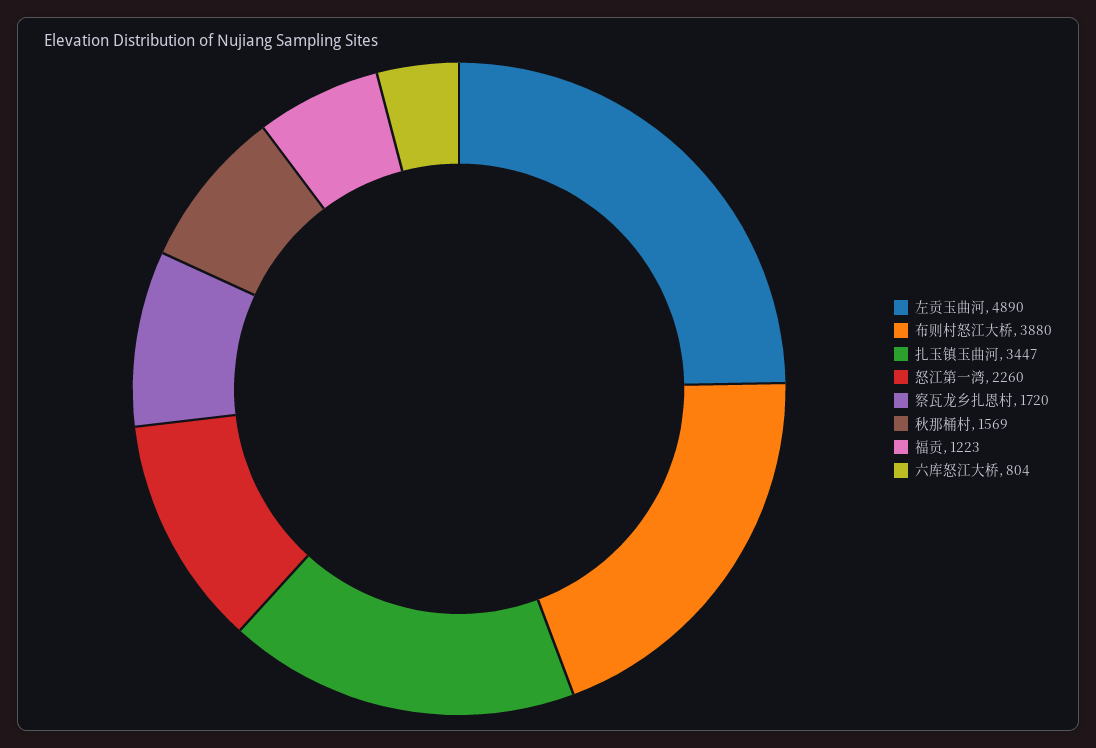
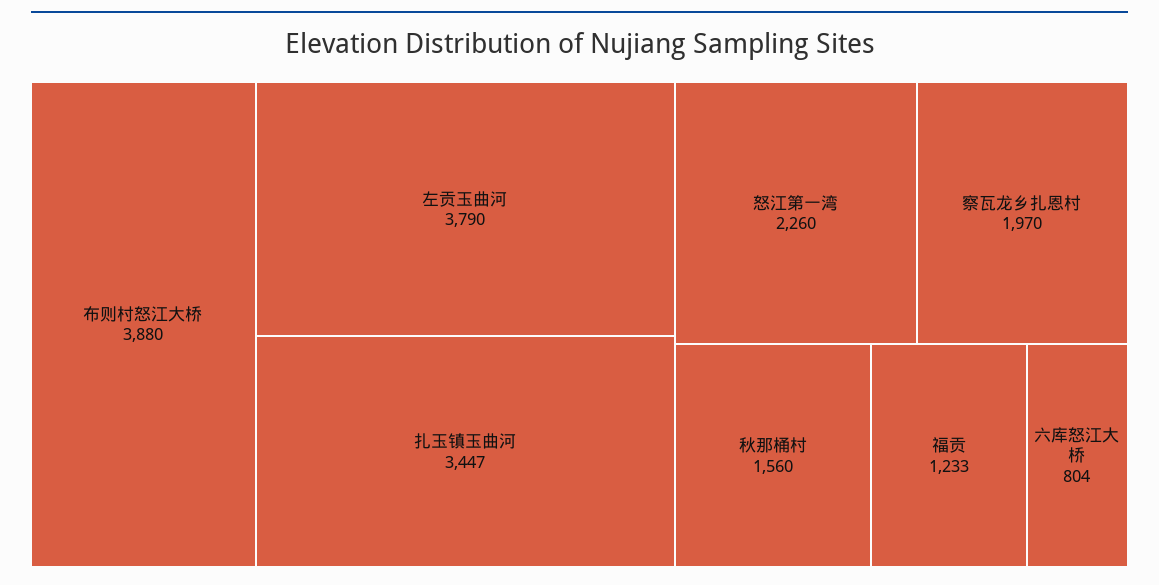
  {
-   "左贡玉曲河": 4890,
+   "左贡玉曲河": 3790,
    "布则村怒江大桥": 3880,
    "扎玉镇玉曲河": 3447,
    "怒江第一湾": 2260,
-   "察瓦龙乡扎恩村": 1720,
+   "察瓦龙乡扎恩村": 1970,
-   "秋那桶村": 1569,
+   "秋那桶村": 1560,
-   "福贡": 1223,
+   "福贡": 1233,
    "六库怒江大桥": 804
  }

